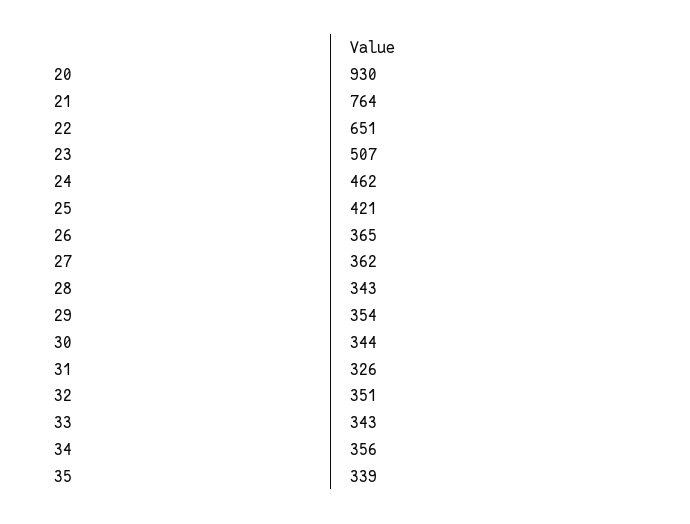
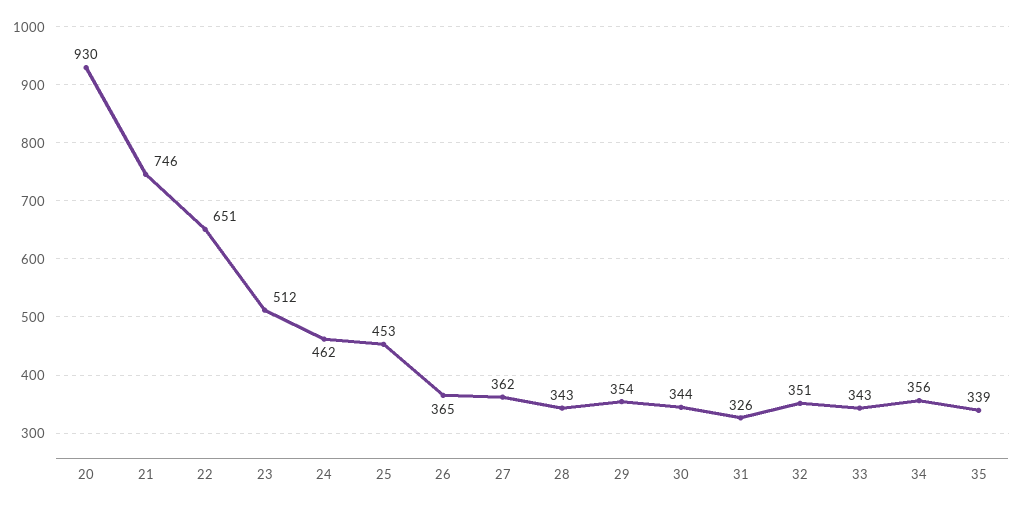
  {
    "20": 930,
-   "21": 764,
+   "21": 746,
    "22": 651,
-   "23": 507,
+   "23": 512,
    "24": 462,
-   "25": 421,
+   "25": 453,
    "26": 365,
    "27": 362,
    "28": 343,
    "29": 354,
    "30": 344,
    "31": 326,
    "32": 351,
    "33": 343,
    "34": 356,
    "35": 339
  }

